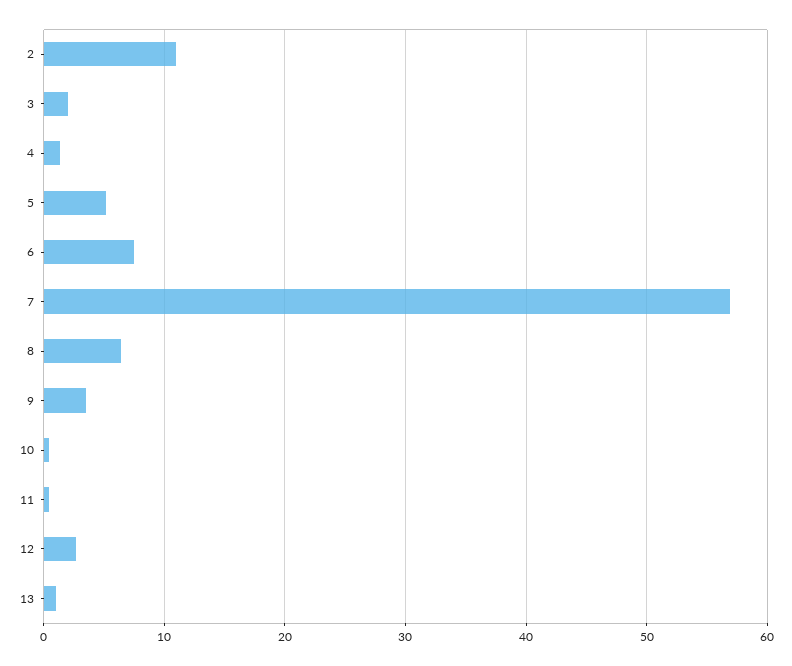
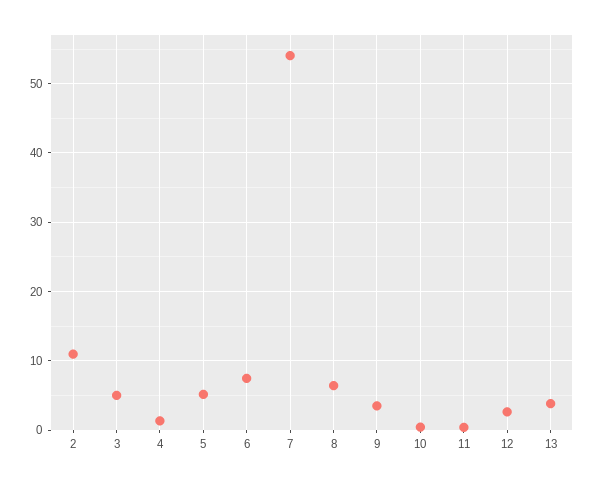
  {
    "2": 11,
-   "3": 2,
+   "3": 5,
    "4": 1,
    "5": 5,
    "6": 7,
-   "7": 57,
+   "7": 54,
    "8": 6,
    "9": 4,
    "10": 0,
    "11": 0,
    "12": 3,
-   "13": 1
+   "13": 4
  }

